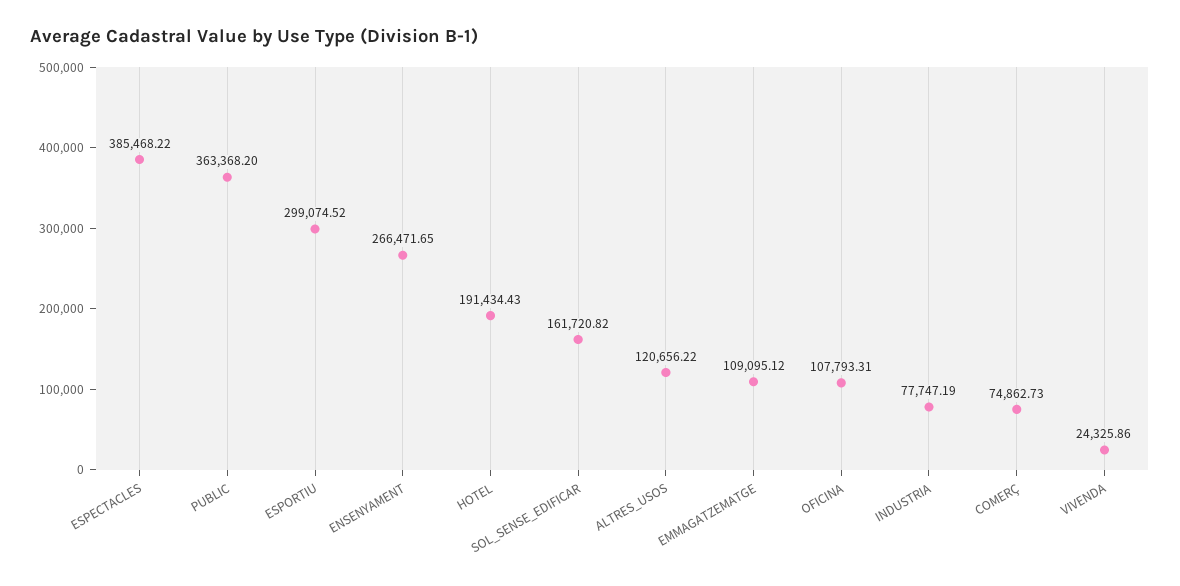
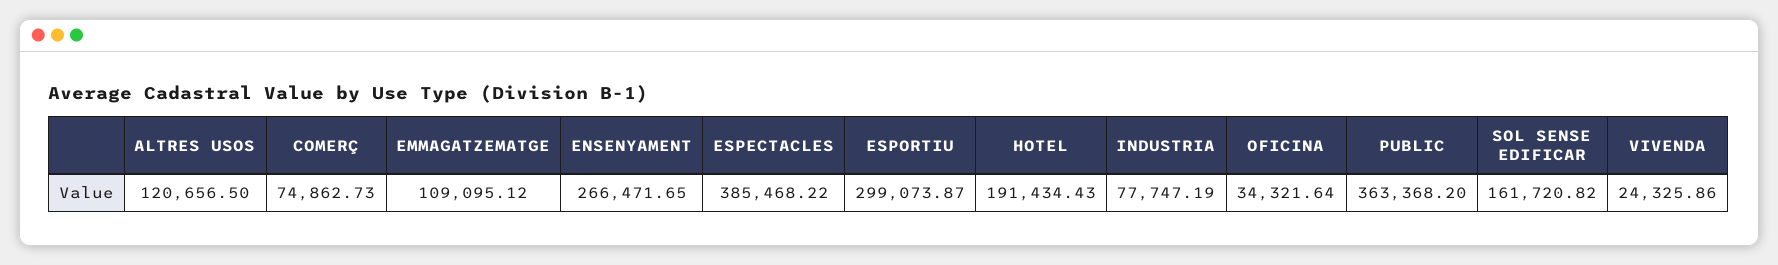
  {
    "ESPECTACLES": 385468.22,
    "PUBLIC": 363368.2,
-   "ESPORTIU": 299074.52,
+   "ESPORTIU": 299073.87,
    "ENSENYAMENT": 266471.65,
    "HOTEL": 191434.43,
    "SOL_SENSE_EDIFICAR": 161720.82,
-   "ALTRES_USOS": 120656.22,
+   "ALTRES_USOS": 120656.5,
    "EMMAGATZEMATGE": 109095.12,
-   "OFICINA": 107793.31,
+   "OFICINA": 34321.64,
    "INDUSTRIA": 77747.19,
    "COMERÇ": 74862.73,
    "VIVENDA": 24325.86
  }

